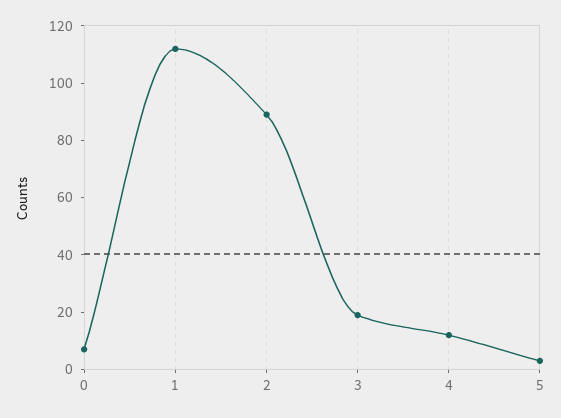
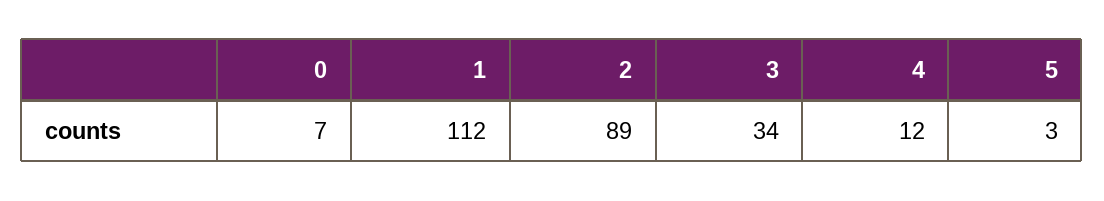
  {
    "0": 7,
    "1": 112,
    "2": 89,
-   "3": 20,
+   "3": 34,
    "4": 12,
    "5": 3
  }

